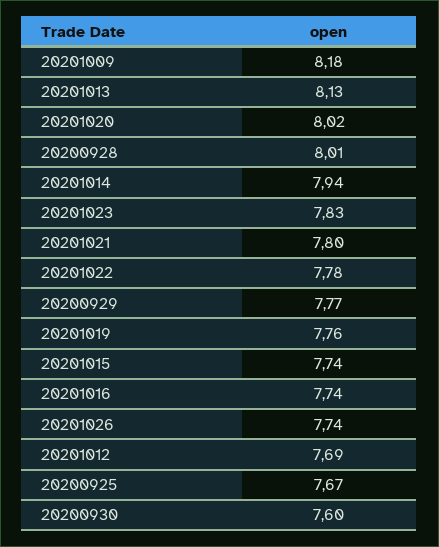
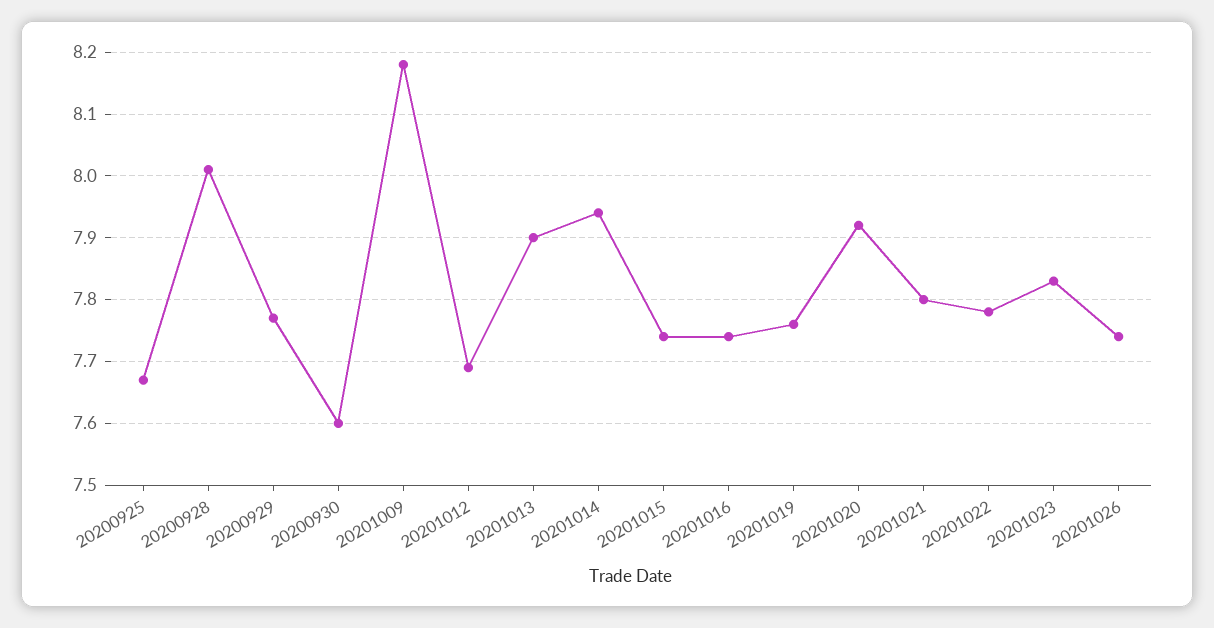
  {
    "20201009": 8.18,
-   "20201013": 8.13,
+   "20201013": 7.9,
-   "20201020": 8.02,
+   "20201020": 7.92,
    "20200928": 8.01,
    "20201014": 7.94,
    "20201023": 7.83,
    "20201021": 7.8,
    "20201022": 7.78,
    "20200929": 7.77,
    "20201019": 7.76,
    "20201015": 7.74,
    "20201016": 7.74,
    "20201026": 7.74,
    "20201012": 7.69,
    "20200925": 7.67,
    "20200930": 7.6
  }

